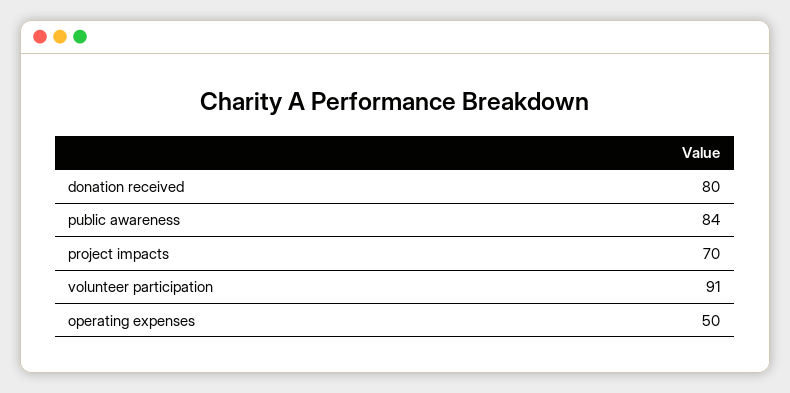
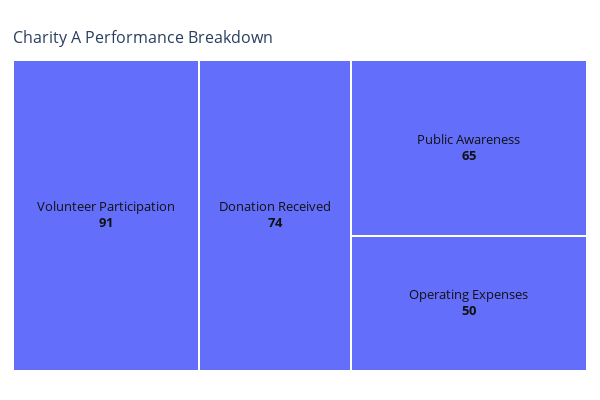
  {
-   "donation received": 80,
+   "donation received": 74,
-   "public awareness": 84,
+   "public awareness": 65,
-   "project impacts": 70,
    "volunteer participation": 91,
    "operating expenses": 50
  }

